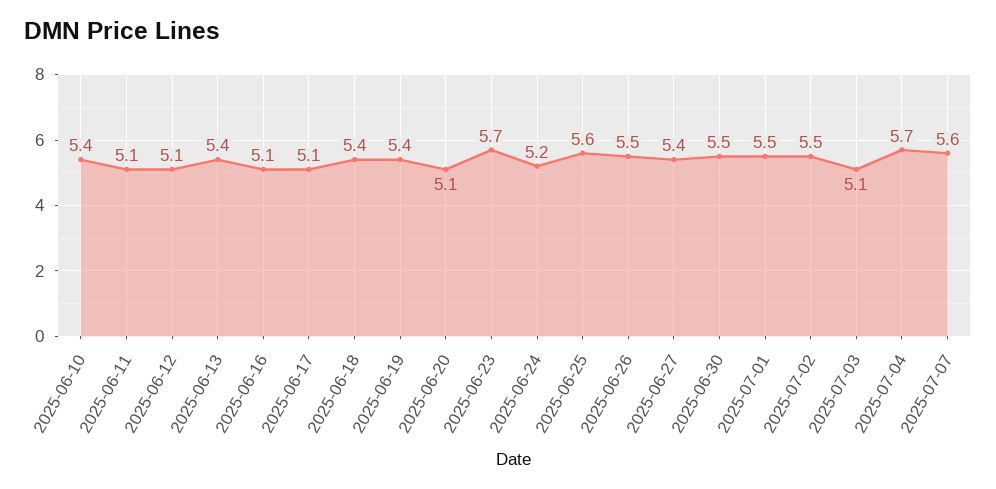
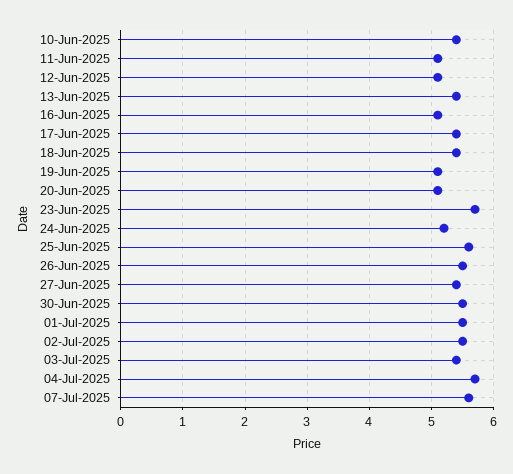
  {
    "2025-06-10": 5.4,
    "2025-06-11": 5.1,
    "2025-06-12": 5.1,
    "2025-06-13": 5.4,
    "2025-06-16": 5.1,
-   "2025-06-17": 5.1,
+   "2025-06-17": 5.4,
    "2025-06-18": 5.4,
-   "2025-06-19": 5.4,
+   "2025-06-19": 5.1,
    "2025-06-20": 5.1,
    "2025-06-23": 5.7,
    "2025-06-24": 5.2,
    "2025-06-25": 5.6,
    "2025-06-26": 5.5,
    "2025-06-27": 5.4,
    "2025-06-30": 5.5,
    "2025-07-01": 5.5,
    "2025-07-02": 5.5,
-   "2025-07-03": 5.1,
+   "2025-07-03": 5.4,
    "2025-07-04": 5.7,
    "2025-07-07": 5.6
  }

